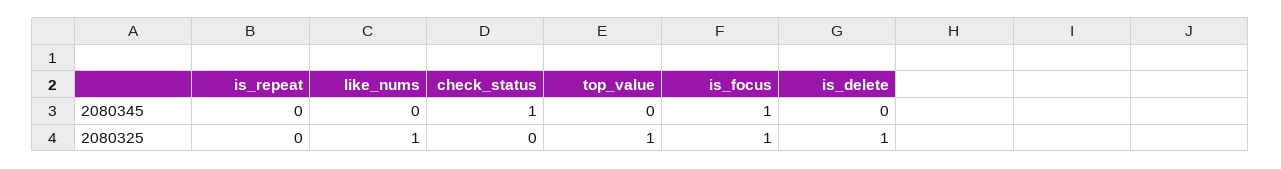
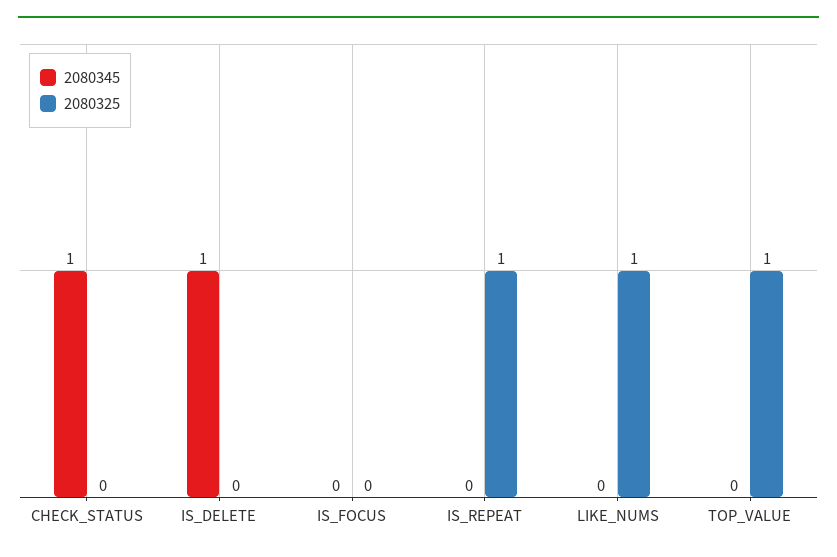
  {
    "2080345": {
      "is_repeat": 0,
      "like_nums": 0,
      "check_status": 1,
      "top_value": 0,
-     "is_focus": 1,
+     "is_focus": 0,
-     "is_delete": 0
+     "is_delete": 1
    },
    "2080325": {
-     "is_repeat": 0,
+     "is_repeat": 1,
      "like_nums": 1,
      "check_status": 0,
      "top_value": 1,
-     "is_focus": 1,
+     "is_focus": 0,
-     "is_delete": 1
+     "is_delete": 0
    }
  }

